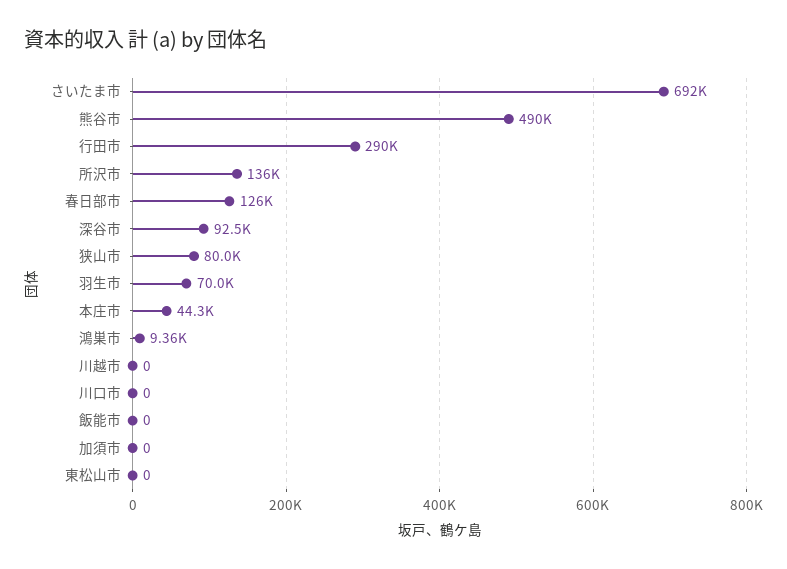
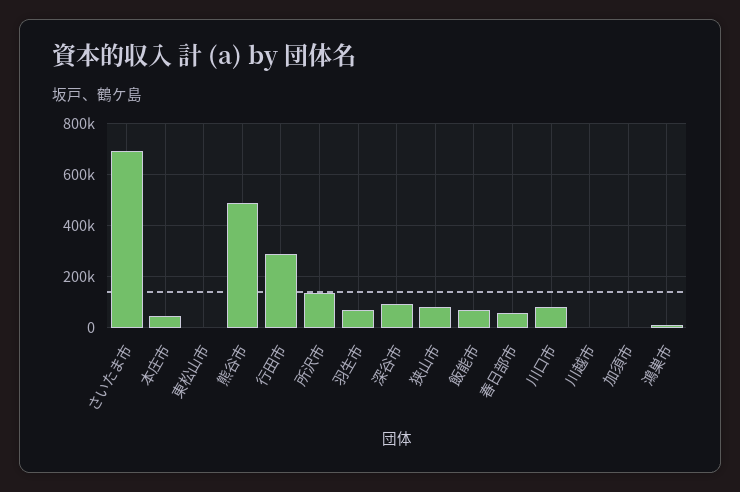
  {
    "さいたま市": 692000,
    "熊谷市": 490000,
    "行田市": 290000,
    "所沢市": 136000,
-   "春日部市": 126000,
+   "春日部市": 50000,
    "深谷市": 92500,
    "狭山市": 80000,
    "羽生市": 70000,
    "本庄市": 44300,
    "鴻巣市": 9360,
    "川越市": 0,
-   "川口市": 0,
+   "川口市": 75000,
-   "飯能市": 0,
+   "飯能市": 75000,
    "加須市": 0,
    "東松山市": 0
  }

